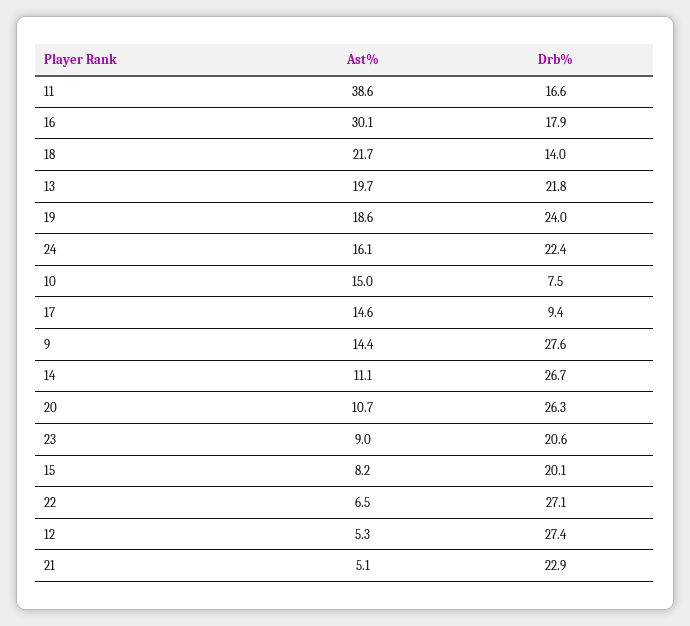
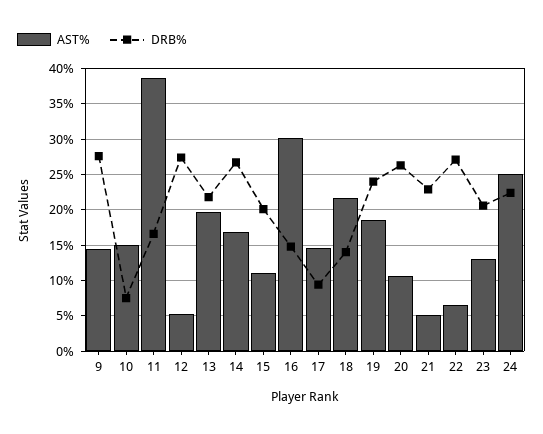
  {
    "Ast%": {
      "11": 38.6,
      "16": 30.1,
      "18": 21.7,
      "13": 19.7,
      "19": 18.6,
-     "24": 16.1,
+     "24": 25,
      "10": 15,
      "17": 14.6,
      "9": 14.4,
-     "14": 11.1,
+     "14": 17,
      "20": 10.7,
-     "23": 9,
+     "23": 13,
-     "15": 8.2,
+     "15": 11,
      "22": 6.5,
      "12": 5.3,
      "21": 5.1
    },
    "Drb%": {
      "11": 16.6,
-     "16": 17.9,
+     "16": 15,
      "18": 14,
      "13": 21.8,
      "19": 24,
      "24": 22.4,
      "10": 7.5,
      "17": 9.4,
      "9": 27.6,
      "14": 26.7,
      "20": 26.3,
      "23": 20.6,
      "15": 20.1,
      "22": 27.1,
      "12": 27.4,
      "21": 22.9
    }
  }

